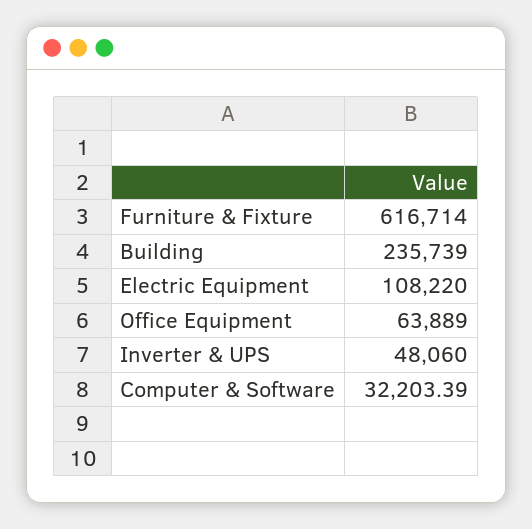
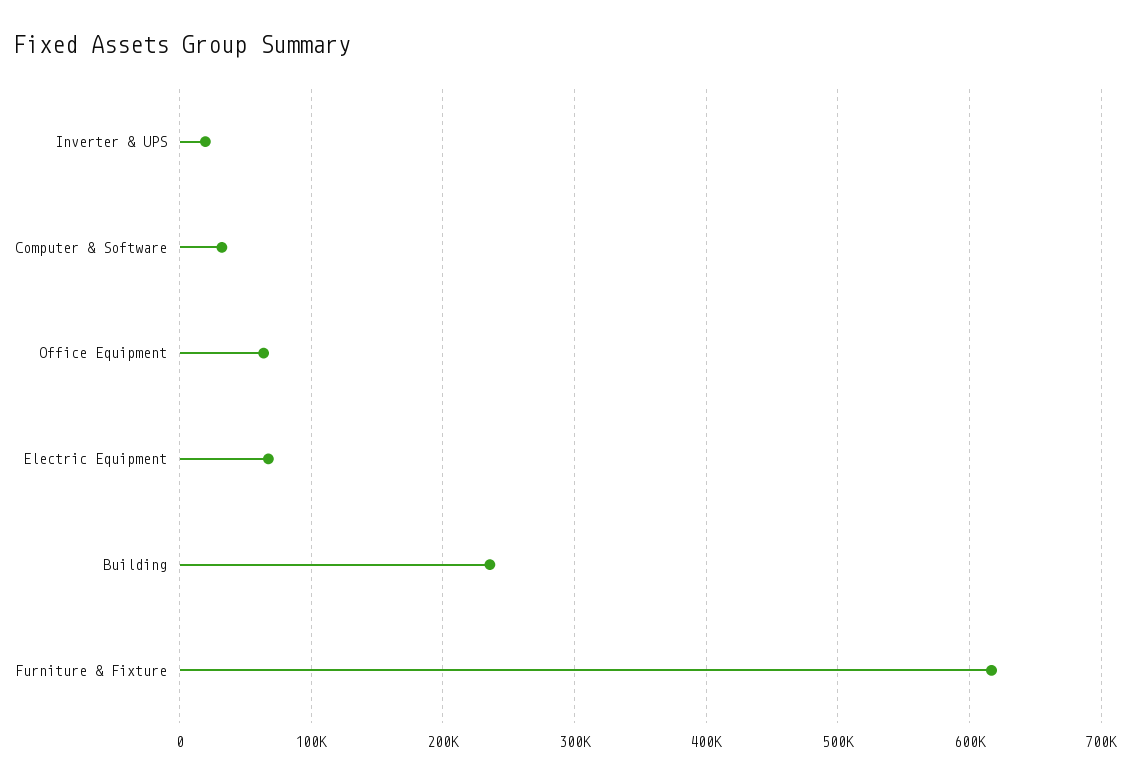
  {
    "Furniture & Fixture": 616714,
    "Building": 235739,
-   "Electric Equipment": 108220,
+   "Electric Equipment": 70000,
    "Office Equipment": 63889,
-   "Inverter & UPS": 48060,
+   "Inverter & UPS": 20000,
    "Computer & Software": 32203.39
  }

